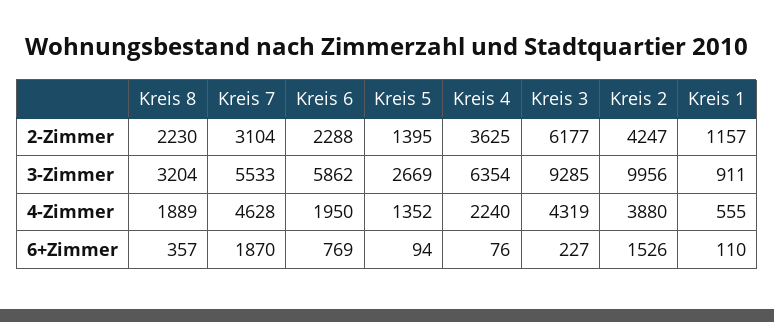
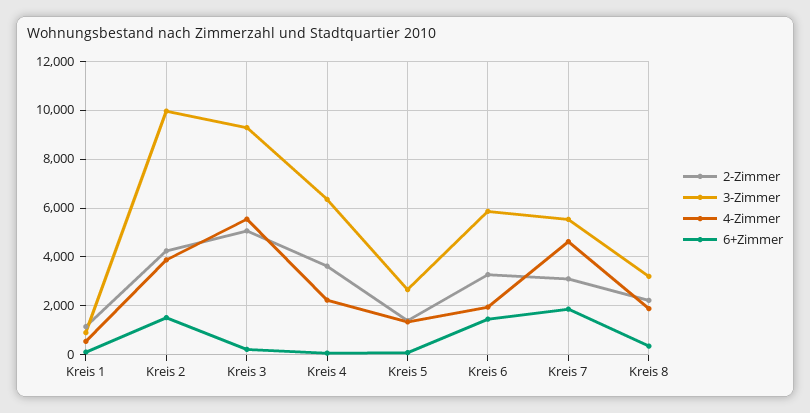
  {
    "2-Zimmer": {
      "Kreis 8": 2230,
      "Kreis 7": 3104,
-     "Kreis 6": 2288,
+     "Kreis 6": 3250,
      "Kreis 5": 1395,
      "Kreis 4": 3625,
-     "Kreis 3": 6177,
+     "Kreis 3": 5000,
      "Kreis 2": 4247,
      "Kreis 1": 1157
    },
    "3-Zimmer": {
      "Kreis 8": 3204,
      "Kreis 7": 5533,
      "Kreis 6": 5862,
      "Kreis 5": 2669,
      "Kreis 4": 6354,
      "Kreis 3": 9285,
      "Kreis 2": 9956,
      "Kreis 1": 911
    },
    "4-Zimmer": {
      "Kreis 8": 1889,
      "Kreis 7": 4628,
      "Kreis 6": 1950,
      "Kreis 5": 1352,
      "Kreis 4": 2240,
-     "Kreis 3": 4319,
+     "Kreis 3": 5500,
      "Kreis 2": 3880,
      "Kreis 1": 555
    },
    "6+Zimmer": {
      "Kreis 8": 357,
      "Kreis 7": 1870,
-     "Kreis 6": 769,
+     "Kreis 6": 1500,
      "Kreis 5": 94,
      "Kreis 4": 76,
      "Kreis 3": 227,
      "Kreis 2": 1526,
      "Kreis 1": 110
    }
  }

